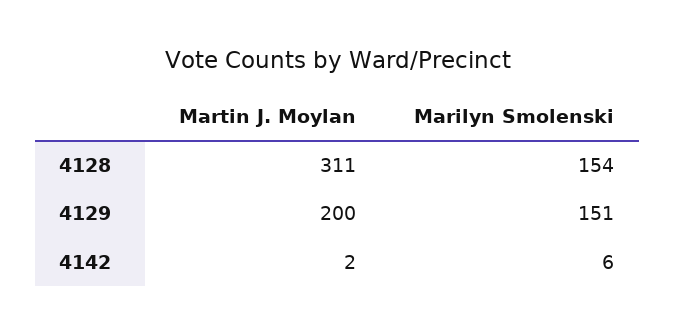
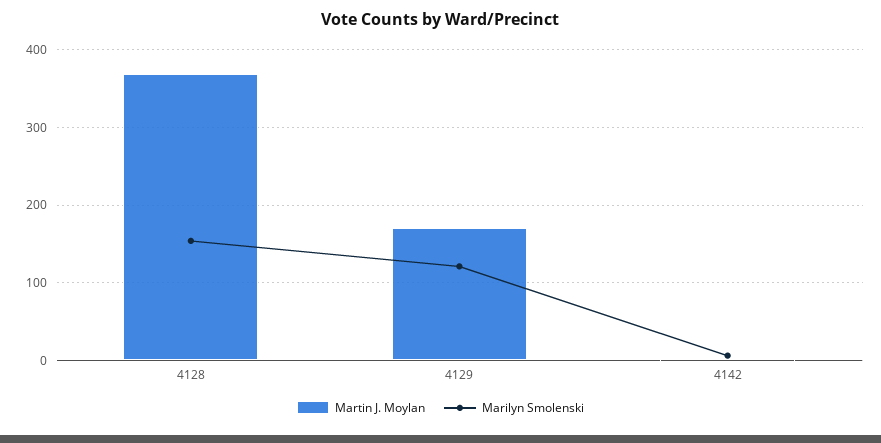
  {
    "Martin J. Moylan": {
-     "4128": 311,
+     "4128": 370,
-     "4129": 200,
+     "4129": 170,
      "4142": 2
    },
    "Marilyn Smolenski": {
      "4128": 154,
-     "4129": 151,
+     "4129": 120,
      "4142": 6
    }
  }

